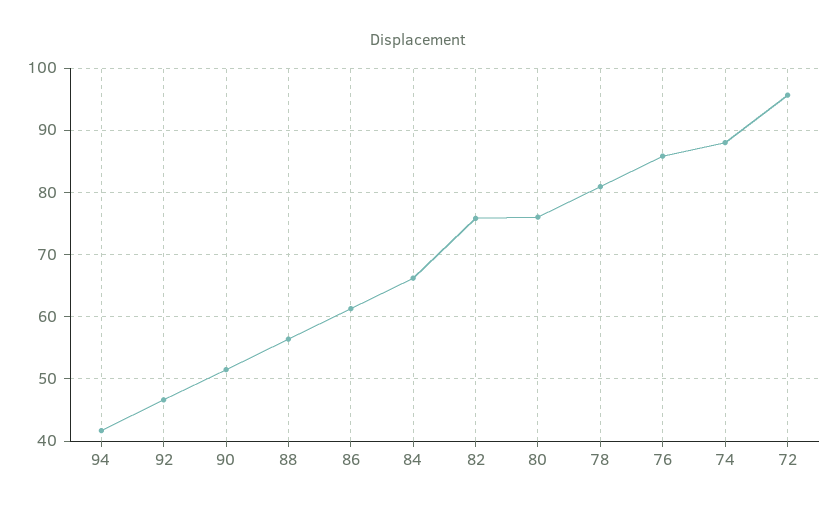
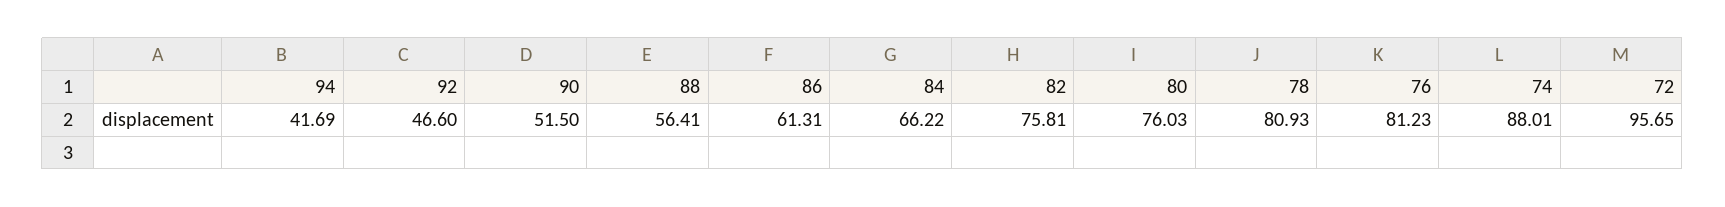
  {
    "94": 41.69,
    "92": 46.6,
    "90": 51.5,
    "88": 56.41,
    "86": 61.31,
    "84": 66.22,
    "82": 75.81,
    "80": 76.03,
    "78": 80.93,
-   "76": 86,
+   "76": 81.23,
    "74": 88.01,
    "72": 95.65
  }

